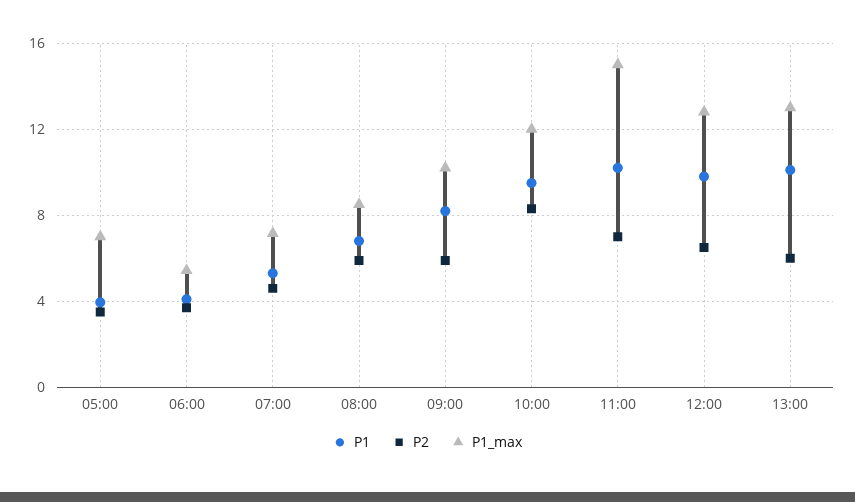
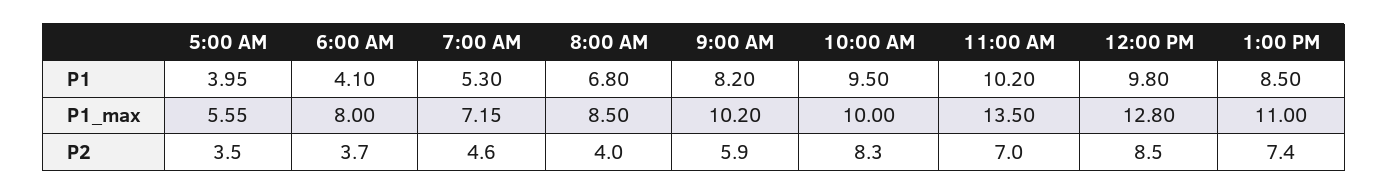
  {
    "P1": {
      "05:00": 3.95,
      "06:00": 4.1,
      "07:00": 5.3,
      "08:00": 6.8,
      "09:00": 8.2,
      "10:00": 9.5,
      "11:00": 10.2,
      "12:00": 9.8,
-     "13:00": 10
+     "13:00": 8.5
    },
    "P2": {
      "05:00": 3.5,
      "06:00": 3.7,
      "07:00": 4.6,
-     "08:00": 6,
+     "08:00": 4,
      "09:00": 5.9,
      "10:00": 8.3,
      "11:00": 7,
-     "12:00": 6.5,
+     "12:00": 8.5,
-     "13:00": 6
+     "13:00": 7.4
    },
    "P1_max": {
-     "05:00": 7,
+     "05:00": 5.55,
-     "06:00": 5.5,
+     "06:00": 8,
      "07:00": 7.15,
      "08:00": 8.5,
      "09:00": 10.2,
-     "10:00": 12,
+     "10:00": 10,
-     "11:00": 15,
+     "11:00": 13.5,
      "12:00": 12.8,
-     "13:00": 13
+     "13:00": 11
    }
  }

